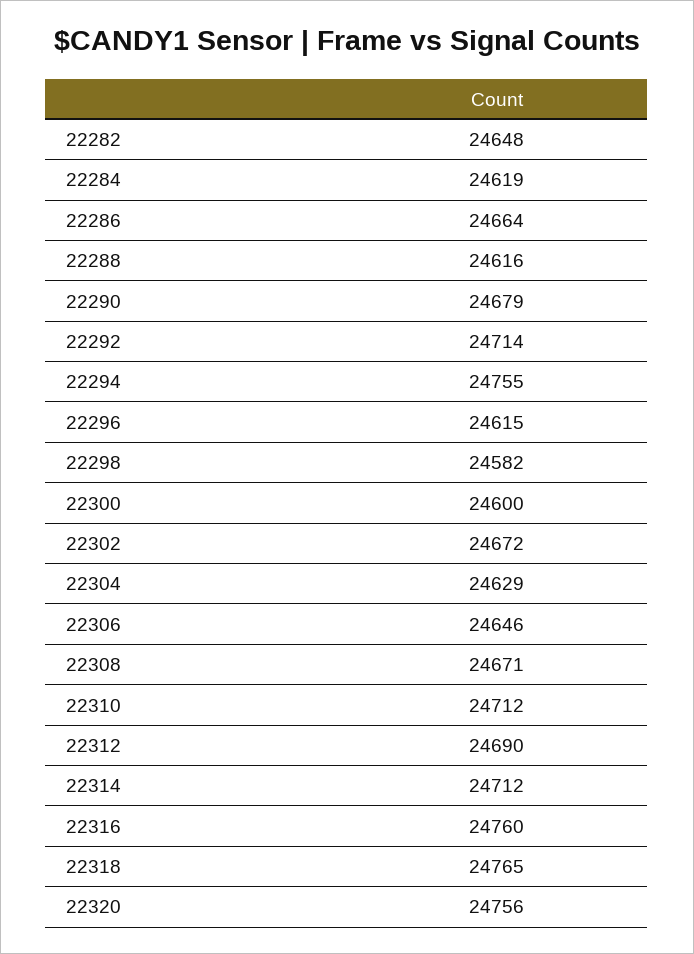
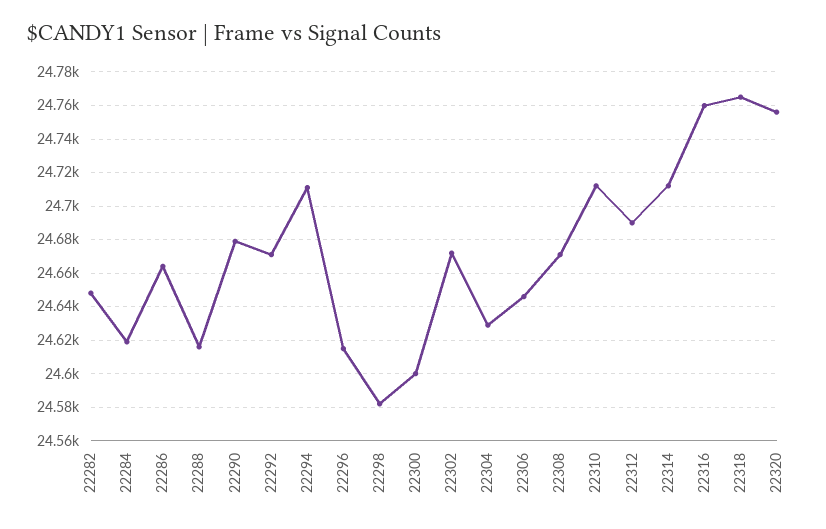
  {
    "22282": 24648,
    "22284": 24619,
    "22286": 24664,
    "22288": 24616,
    "22290": 24679,
-   "22292": 24714,
+   "22292": 24670,
-   "22294": 24755,
+   "22294": 24710,
    "22296": 24615,
    "22298": 24582,
    "22300": 24600,
    "22302": 24672,
    "22304": 24629,
    "22306": 24646,
    "22308": 24671,
    "22310": 24712,
    "22312": 24690,
    "22314": 24712,
    "22316": 24760,
    "22318": 24765,
    "22320": 24756
  }

